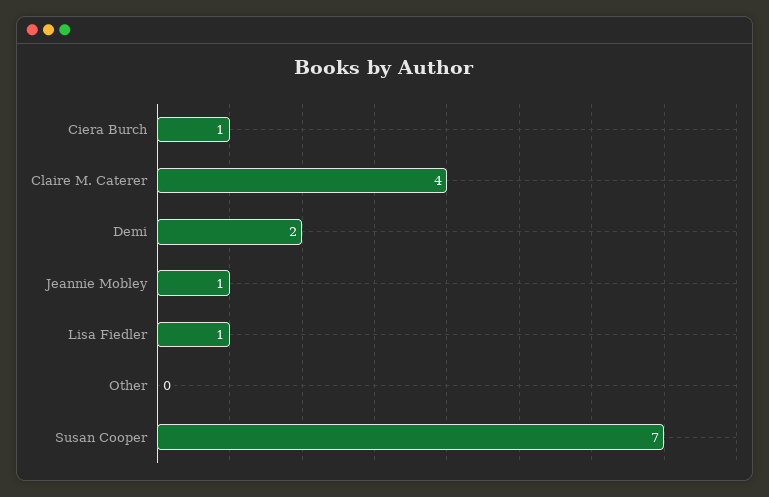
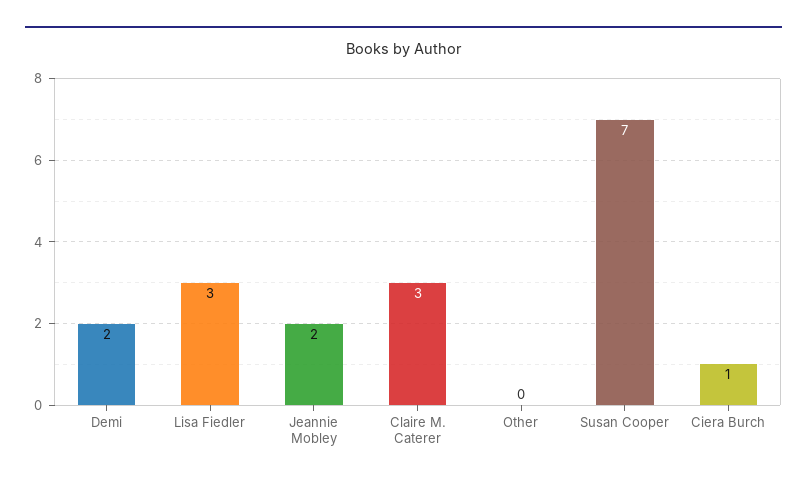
  {
    "Ciera Burch": 1,
-   "Claire M. Caterer": 4,
+   "Claire M. Caterer": 3,
    "Demi": 2,
-   "Jeannie Mobley": 1,
+   "Jeannie Mobley": 2,
-   "Lisa Fiedler": 1,
+   "Lisa Fiedler": 3,
    "Other": 0,
    "Susan Cooper": 7
  }

